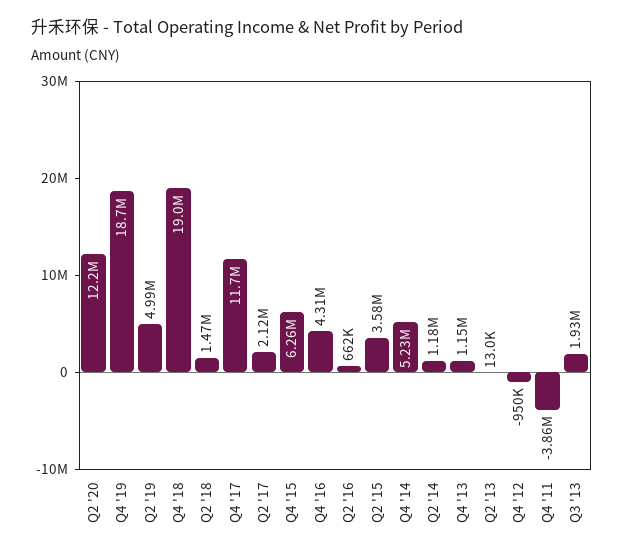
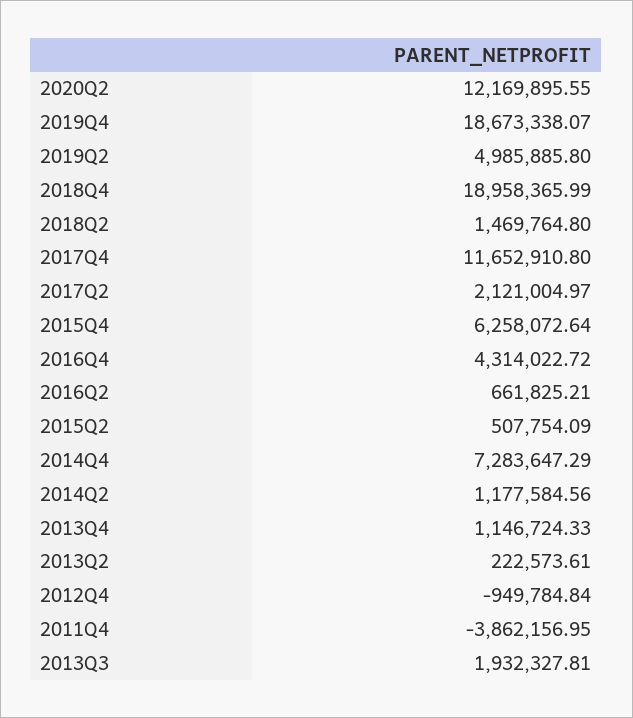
  {
    "Q2 '20": 12169895.55,
    "Q4 '19": 18673338.07,
    "Q2 '19": 4985885.8,
    "Q4 '18": 18958365.99,
    "Q2 '18": 1469764.8,
    "Q4 '17": 11652910.8,
    "Q2 '17": 2121004.97,
    "Q4 '15": 6258072.64,
    "Q4 '16": 4314022.72,
    "Q2 '16": 661825.21,
-   "Q2 '15": 3580000,
+   "Q2 '15": 507754.09,
-   "Q4 '14": 5230000,
+   "Q4 '14": 7283647.29,
    "Q2 '14": 1177584.56,
    "Q4 '13": 1146724.33,
-   "Q2 '13": 13000,
+   "Q2 '13": 222573.61,
    "Q4 '12": -949784.84,
    "Q4 '11": -3862156.95,
    "Q3 '13": 1932327.81
  }

